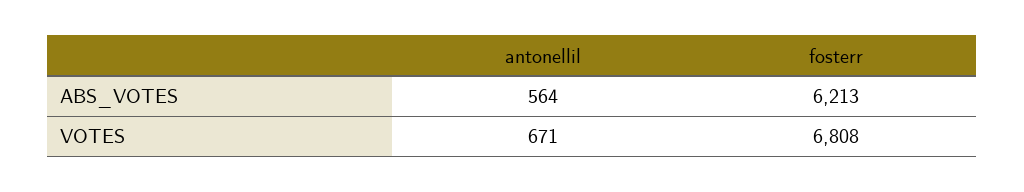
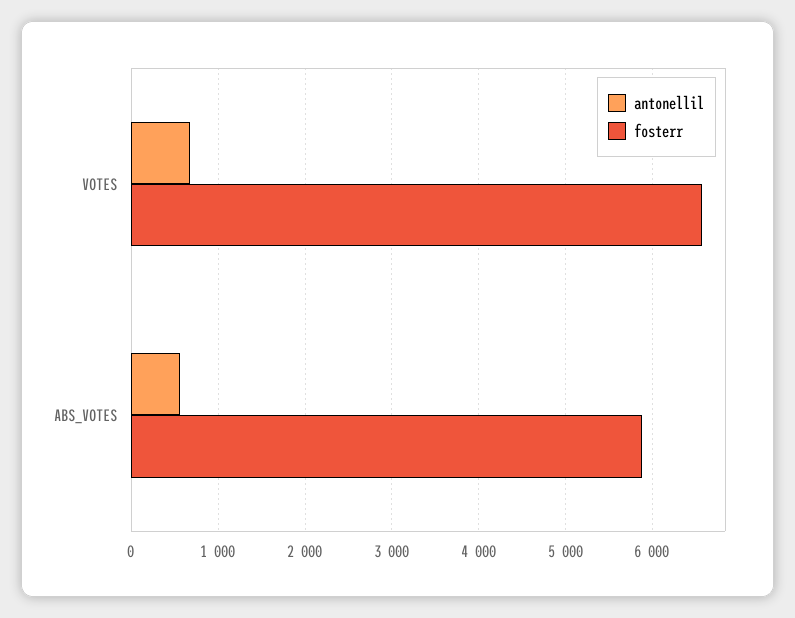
  {
    "antonellil": {
      "ABS_VOTES": 564,
      "VOTES": 671
    },
    "fosterr": {
-     "ABS_VOTES": 6213,
+     "ABS_VOTES": 5900,
-     "VOTES": 6808
+     "VOTES": 6600
    }
  }

